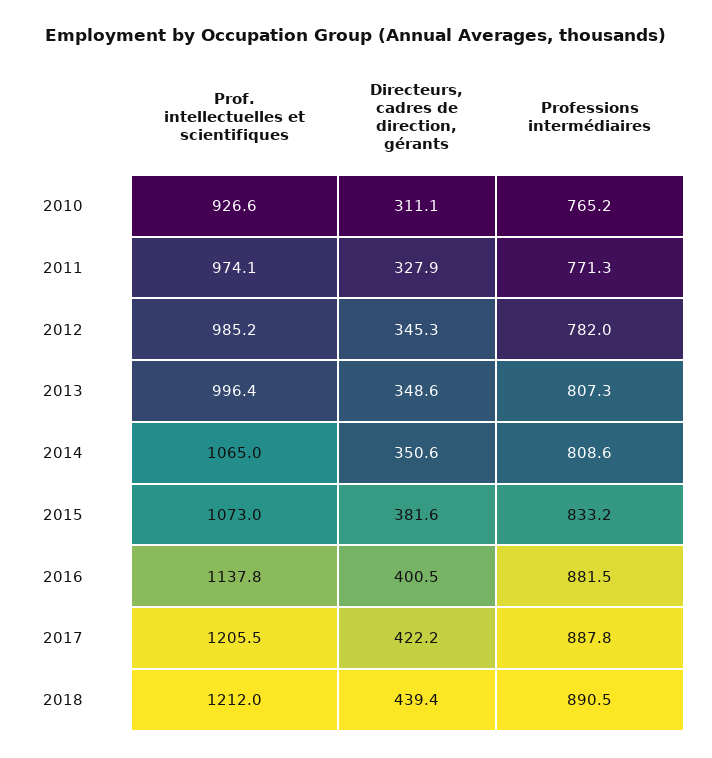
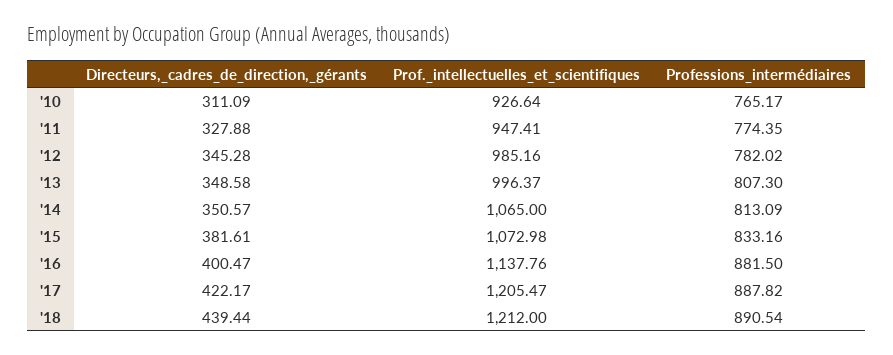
  {
    "Prof. intellectuelles et scientifiques": {
      "2010": 926.64,
-     "2011": 974.1,
+     "2011": 947.41,
      "2012": 985.16,
      "2013": 996.37,
      "2014": 1065,
      "2015": 1072.98,
      "2016": 1137.76,
      "2017": 1205.47,
      "2018": 1212
    },
    "Directeurs, cadres de direction, gérants": {
      "2010": 311.09,
      "2011": 327.88,
      "2012": 345.28,
      "2013": 348.58,
      "2014": 350.57,
      "2015": 381.61,
      "2016": 400.47,
      "2017": 422.17,
      "2018": 439.44
    },
    "Professions intermédiaires": {
      "2010": 765.17,
-     "2011": 771.3,
+     "2011": 774.35,
      "2012": 782.02,
      "2013": 807.3,
-     "2014": 808.6,
+     "2014": 813.09,
      "2015": 833.16,
      "2016": 881.5,
      "2017": 887.82,
      "2018": 890.54
    }
  }

